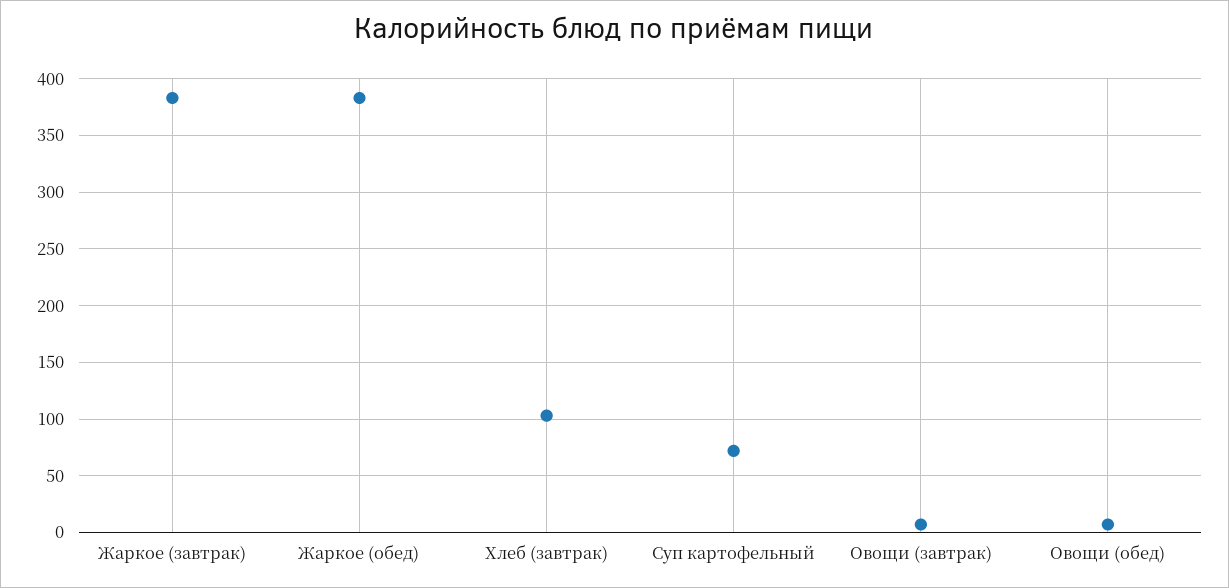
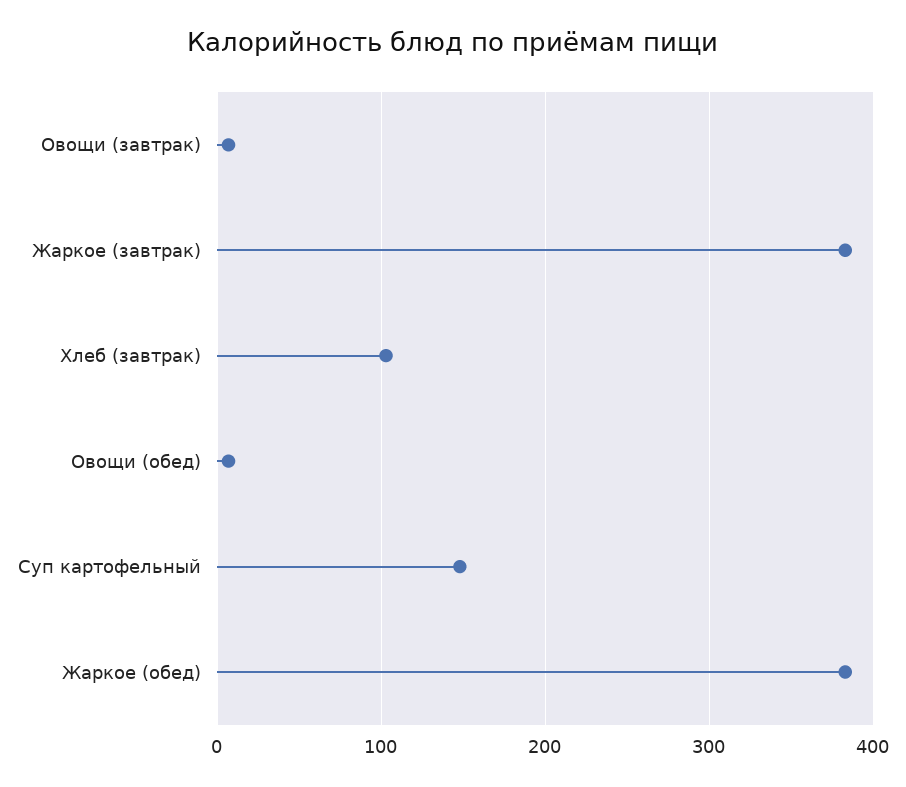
  {
    "Жаркое (завтрак)": 380,
    "Жаркое (обед)": 380,
    "Хлеб (завтрак)": 100,
-   "Суп картофельный": 70,
+   "Суп картофельный": 150,
    "Овощи (завтрак)": 10,
    "Овощи (обед)": 10
  }

